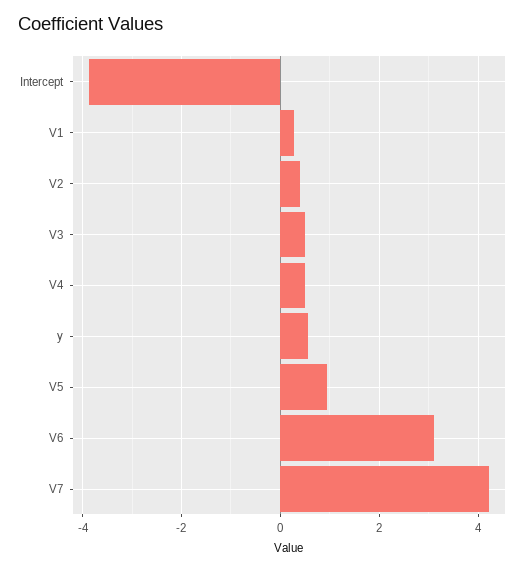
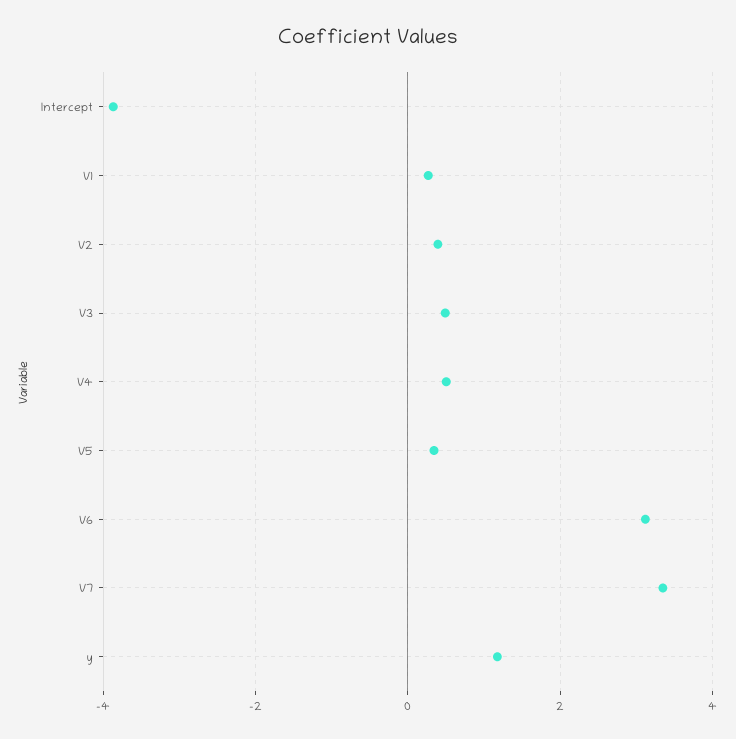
  {
    "Intercept": -3.8,
    "V1": 0.2,
    "V2": 0.4,
    "V3": 0.4,
    "V4": 0.6,
-   "y": 0.6,
+   "y": 1.2,
-   "V5": 1,
+   "V5": 0.4,
    "V6": 3.2,
-   "V7": 4.2
+   "V7": 3.4
  }

